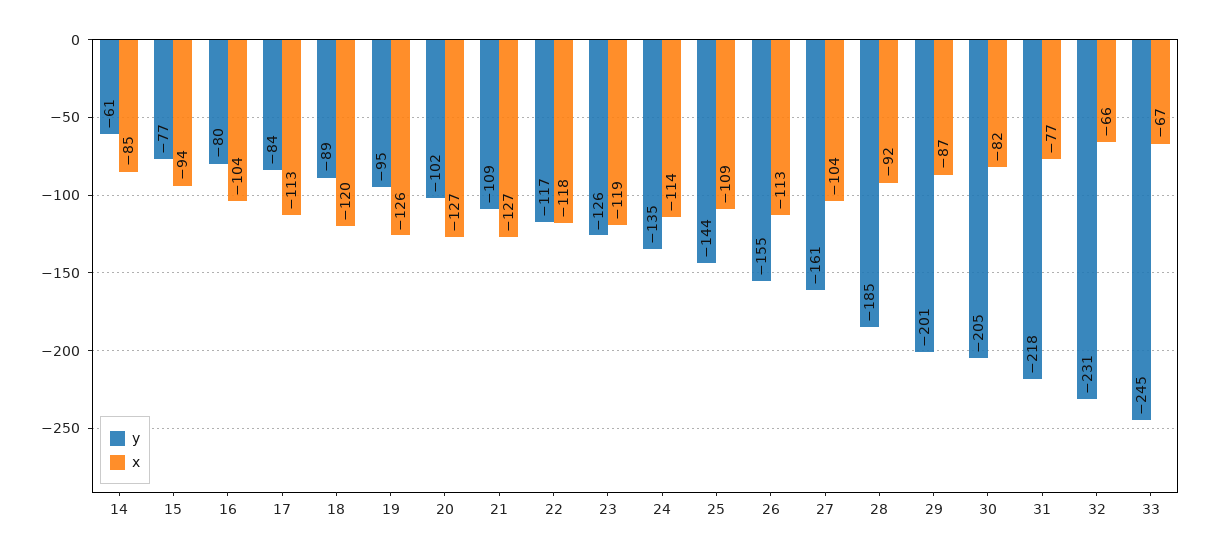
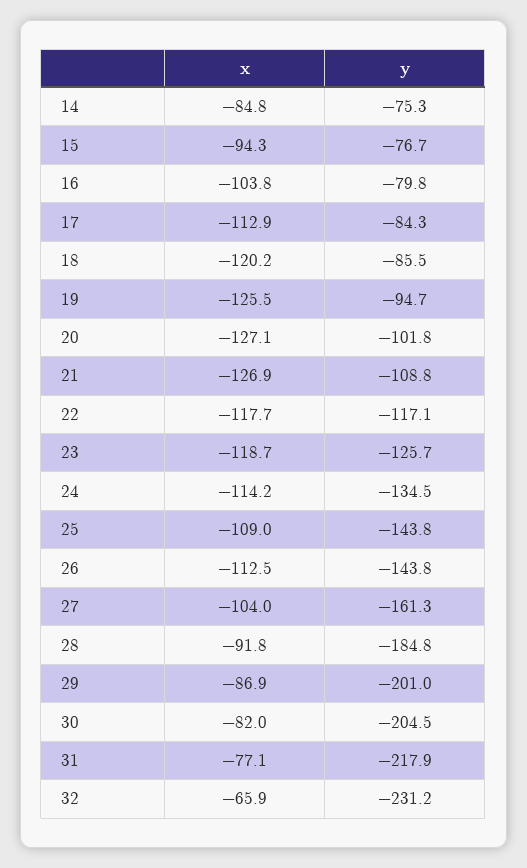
  {
    "y": {
-     "14": -61,
+     "14": -75.3,
      "15": -76.7,
      "16": -79.8,
      "17": -84.3,
-     "18": -89,
+     "18": -85.5,
      "19": -94.7,
      "20": -101.8,
      "21": -108.8,
      "22": -117.1,
      "23": -125.7,
      "24": -134.5,
      "25": -143.8,
-     "26": -155,
+     "26": -143.8,
      "27": -161.3,
      "28": -184.8,
      "29": -201,
      "30": -204.5,
      "31": -217.9,
-     "32": -231.2,
+     "32": -231.2
-     "33": -245
    },
    "x": {
      "14": -84.8,
      "15": -94.3,
      "16": -103.8,
      "17": -112.9,
      "18": -120.2,
      "19": -125.5,
      "20": -127.1,
      "21": -126.9,
      "22": -117.7,
      "23": -118.7,
      "24": -114.2,
      "25": -109,
      "26": -112.5,
      "27": -104,
      "28": -91.8,
      "29": -86.9,
      "30": -82,
      "31": -77.1,
-     "32": -65.9,
+     "32": -65.9
-     "33": -67
    }
  }

